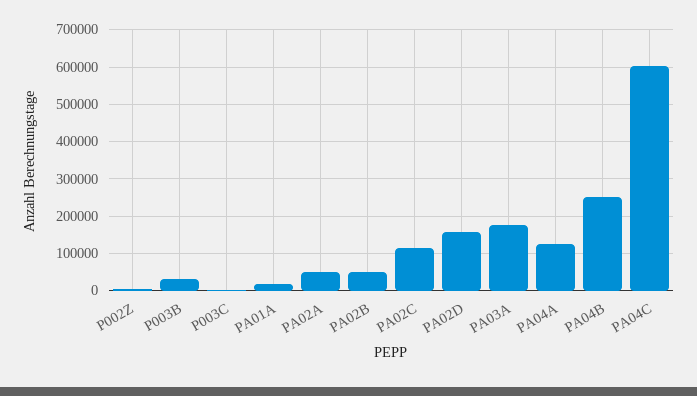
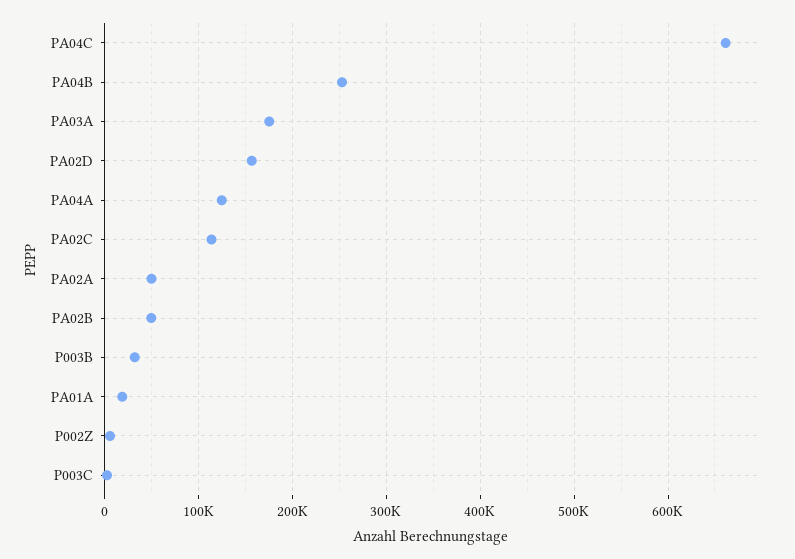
  {
    "P002Z": 10000,
    "P003B": 30000,
    "P003C": 0,
    "PA01A": 20000,
    "PA02A": 50000,
    "PA02B": 50000,
    "PA02C": 110000,
    "PA02D": 160000,
    "PA03A": 180000,
    "PA04A": 120000,
    "PA04B": 250000,
-   "PA04C": 600000
+   "PA04C": 660000
  }

